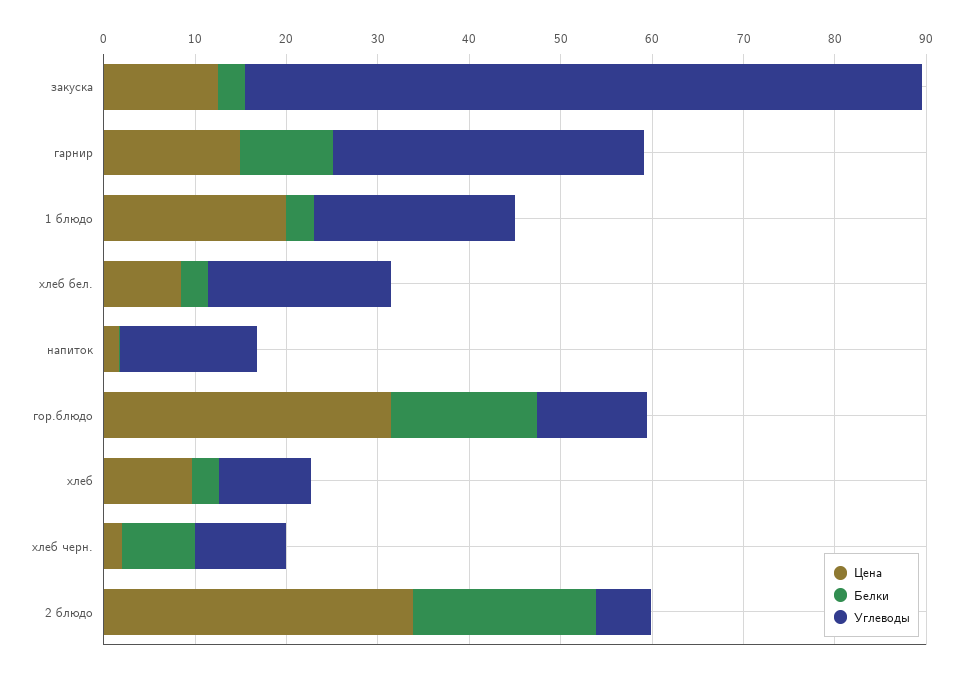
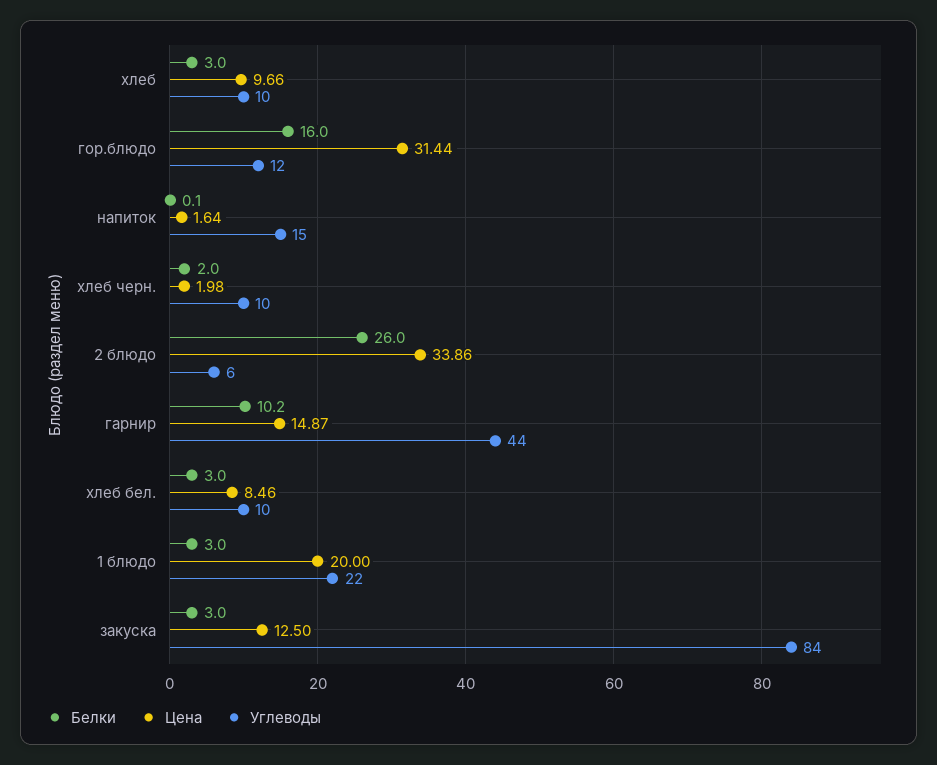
  {
    "Цена": {
      "закуска": 12.5,
      "гарнир": 14.87,
      "1 блюдо": 20,
      "хлеб бел.": 8.46,
      "напиток": 1.64,
      "гор.блюдо": 31.44,
      "хлеб": 9.66,
      "хлеб черн.": 1.98,
      "2 блюдо": 33.86
    },
    "Белки": {
      "закуска": 3,
      "гарнир": 10.2,
      "1 блюдо": 3,
      "хлеб бел.": 3,
      "напиток": 0.1,
      "гор.блюдо": 16,
      "хлеб": 3,
-     "хлеб черн.": 8,
+     "хлеб черн.": 2,
-     "2 блюдо": 20
+     "2 блюдо": 26
    },
    "Углеводы": {
-     "закуска": 74,
+     "закуска": 84,
-     "гарнир": 34,
+     "гарнир": 44,
      "1 блюдо": 22,
-     "хлеб бел.": 20,
+     "хлеб бел.": 10,
      "напиток": 15,
      "гор.блюдо": 12,
      "хлеб": 10,
      "хлеб черн.": 10,
      "2 блюдо": 6
    }
  }

